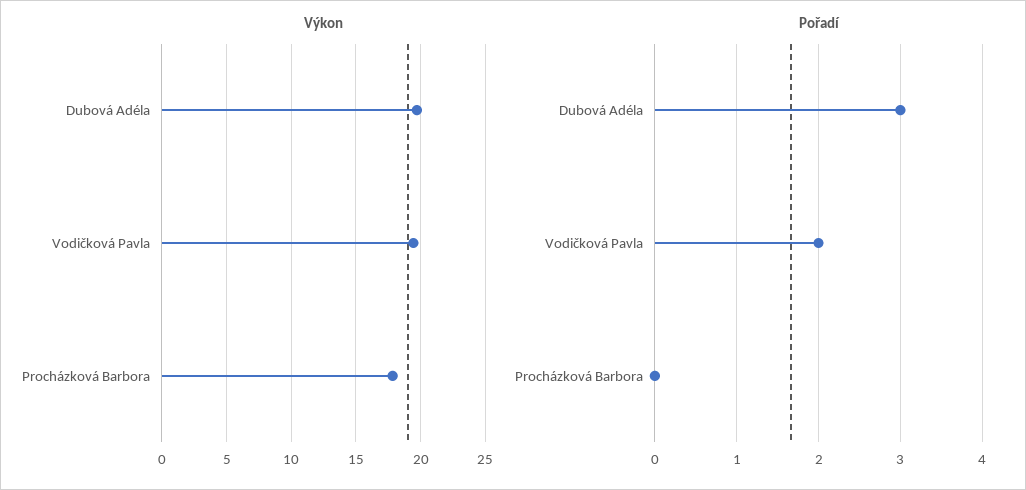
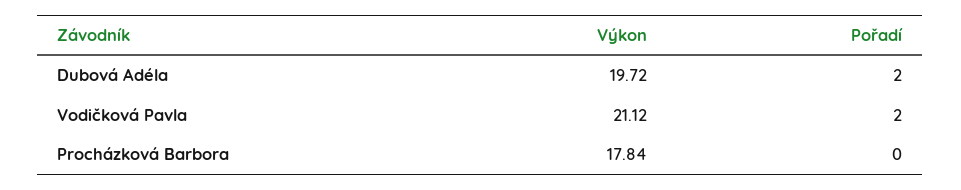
  {
    "Výkon": {
      "Dubová Adéla": 19.72,
-     "Vodičková Pavla": 19.5,
+     "Vodičková Pavla": 21.12,
      "Procházková Barbora": 17.84
    },
    "Pořadí": {
-     "Dubová Adéla": 3,
+     "Dubová Adéla": 2,
      "Vodičková Pavla": 2,
      "Procházková Barbora": 0
    }
  }

